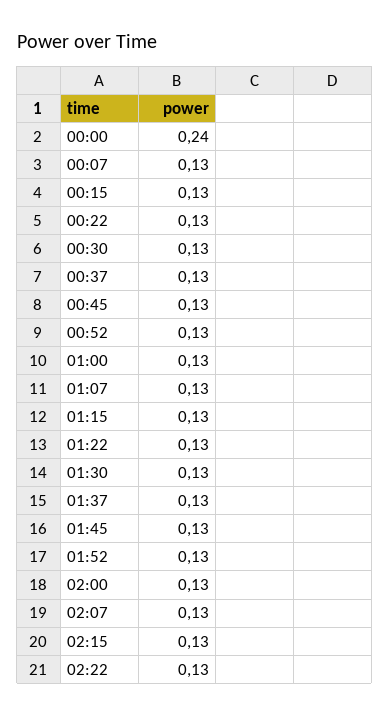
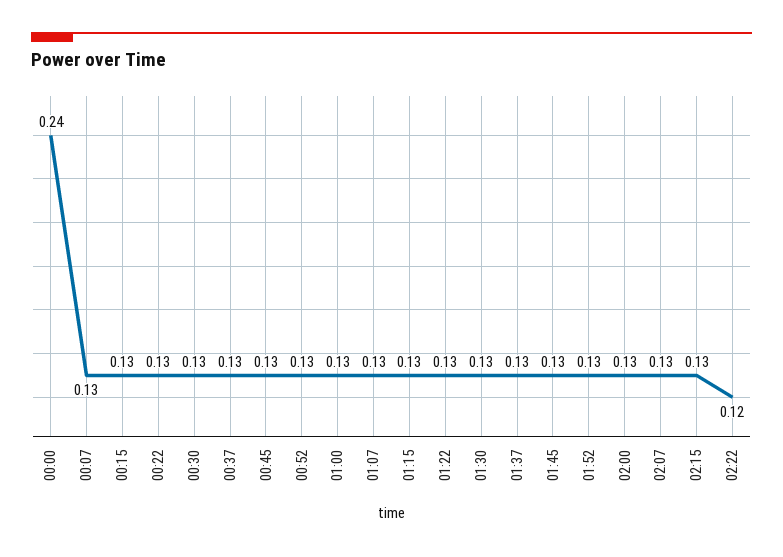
  {
    "00:00": 0.24,
    "00:07": 0.13,
    "00:15": 0.13,
    "00:22": 0.13,
    "00:30": 0.13,
    "00:37": 0.13,
    "00:45": 0.13,
    "00:52": 0.13,
    "01:00": 0.13,
    "01:07": 0.13,
    "01:15": 0.13,
    "01:22": 0.13,
    "01:30": 0.13,
    "01:37": 0.13,
    "01:45": 0.13,
    "01:52": 0.13,
    "02:00": 0.13,
    "02:07": 0.13,
    "02:15": 0.13,
-   "02:22": 0.13
+   "02:22": 0.12
  }

